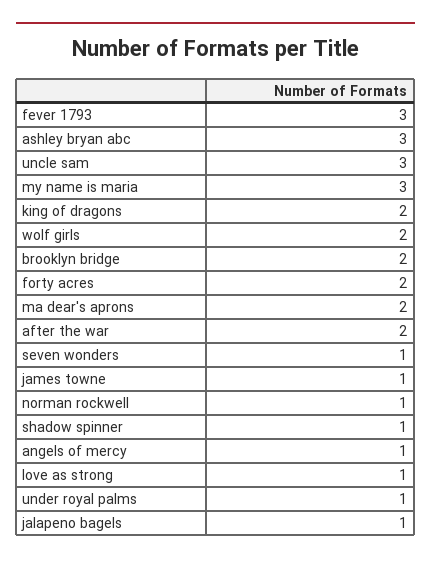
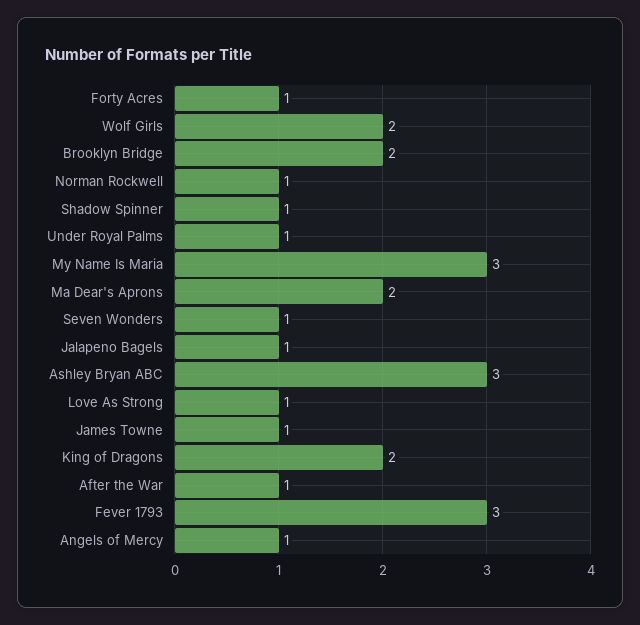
  {
    "fever 1793": 3,
    "ashley bryan abc": 3,
-   "uncle sam": 3,
    "my name is maria": 3,
    "king of dragons": 2,
    "wolf girls": 2,
    "brooklyn bridge": 2,
-   "forty acres": 2,
+   "forty acres": 1,
    "ma dear's aprons": 2,
-   "after the war": 2,
+   "after the war": 1,
    "seven wonders": 1,
    "james towne": 1,
    "norman rockwell": 1,
    "shadow spinner": 1,
    "angels of mercy": 1,
    "love as strong": 1,
    "under royal palms": 1,
    "jalapeno bagels": 1
  }

